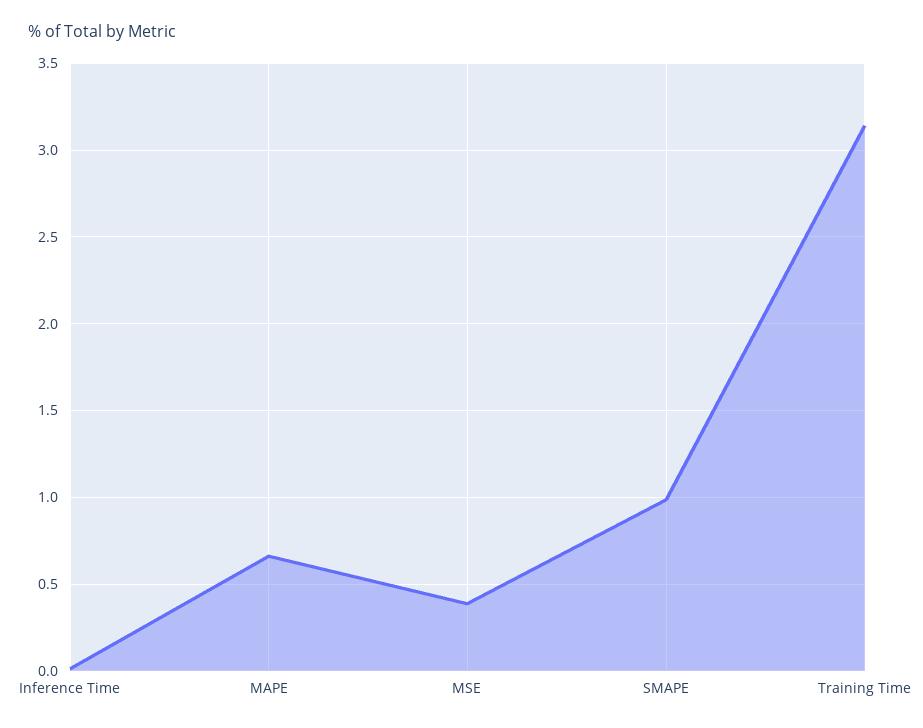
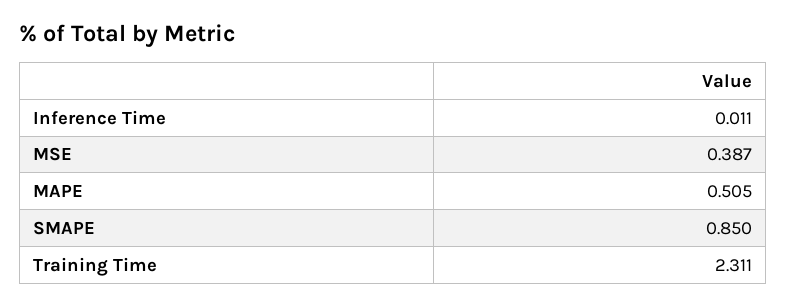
  {
    "Inference Time": 0.011,
-   "MAPE": 0.65,
+   "MAPE": 0.505,
    "MSE": 0.387,
-   "SMAPE": 1,
+   "SMAPE": 0.85,
-   "Training Time": 3.15
+   "Training Time": 2.311
  }

